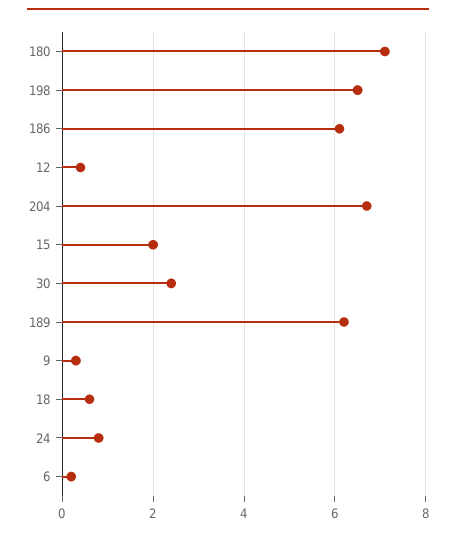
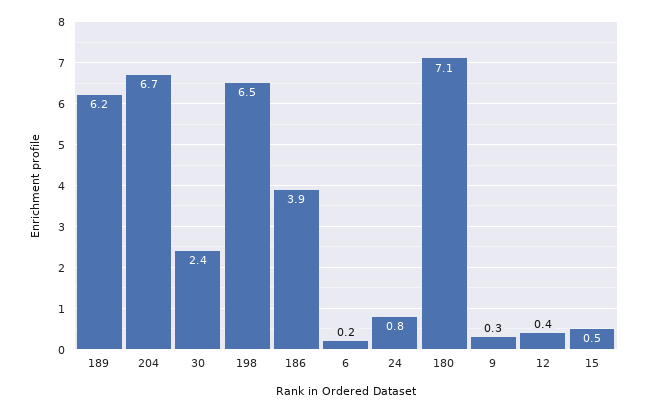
  {
    "180": 7.1,
    "198": 6.5,
-   "186": 6,
+   "186": 3.9,
    "12": 0.4,
    "204": 6.7,
-   "15": 2,
+   "15": 0.5,
    "30": 2.4,
    "189": 6.2,
    "9": 0.3,
-   "18": 0.5,
    "24": 0.8,
    "6": 0.2
  }

